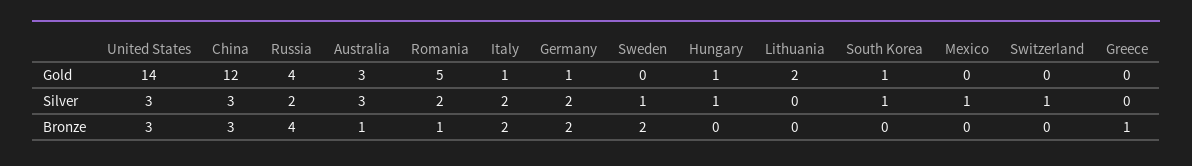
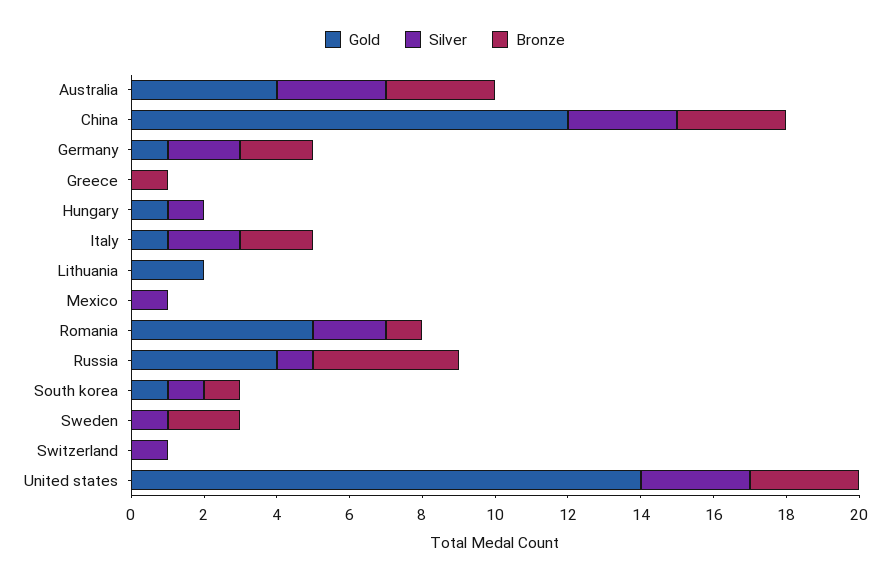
  {
    "Gold": {
      "United States": 14,
      "China": 12,
      "Russia": 4,
-     "Australia": 3,
+     "Australia": 4,
      "Romania": 5,
      "Italy": 1,
      "Germany": 1,
      "Sweden": 0,
      "Hungary": 1,
      "Lithuania": 2,
      "South Korea": 1,
      "Mexico": 0,
      "Switzerland": 0,
      "Greece": 0
    },
    "Silver": {
      "United States": 3,
      "China": 3,
-     "Russia": 2,
+     "Russia": 1,
      "Australia": 3,
      "Romania": 2,
      "Italy": 2,
      "Germany": 2,
      "Sweden": 1,
      "Hungary": 1,
      "Lithuania": 0,
      "South Korea": 1,
      "Mexico": 1,
      "Switzerland": 1,
      "Greece": 0
    },
    "Bronze": {
      "United States": 3,
      "China": 3,
      "Russia": 4,
-     "Australia": 1,
+     "Australia": 3,
      "Romania": 1,
      "Italy": 2,
      "Germany": 2,
      "Sweden": 2,
      "Hungary": 0,
      "Lithuania": 0,
-     "South Korea": 0,
+     "South Korea": 1,
      "Mexico": 0,
      "Switzerland": 0,
      "Greece": 1
    }
  }

